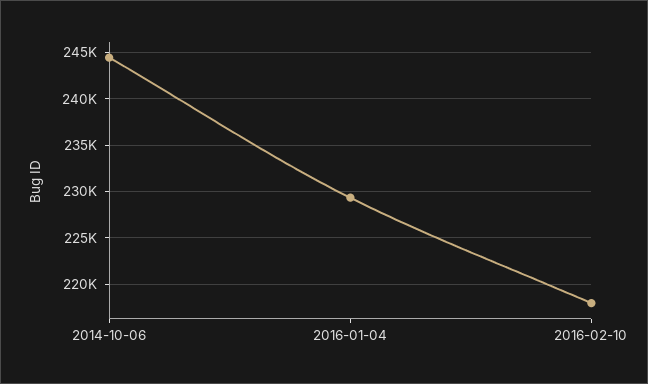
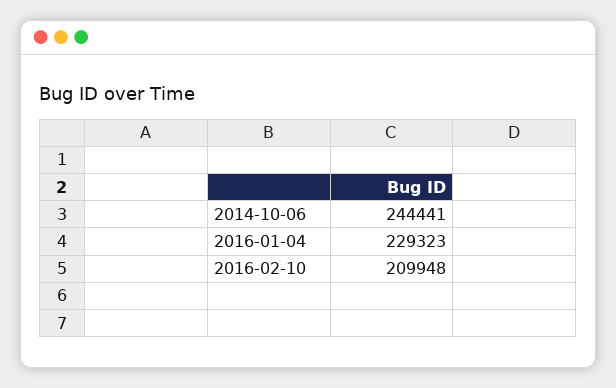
  {
    "2014-10-06": 244441,
    "2016-01-04": 229323,
-   "2016-02-10": 218000
+   "2016-02-10": 209948
  }

